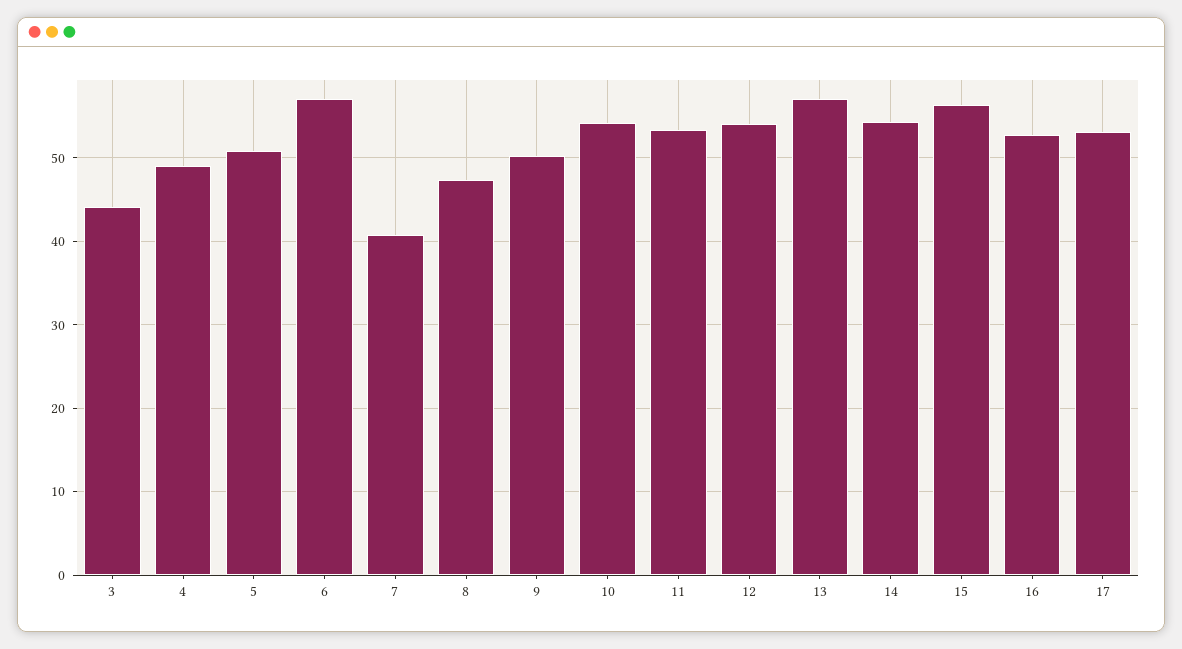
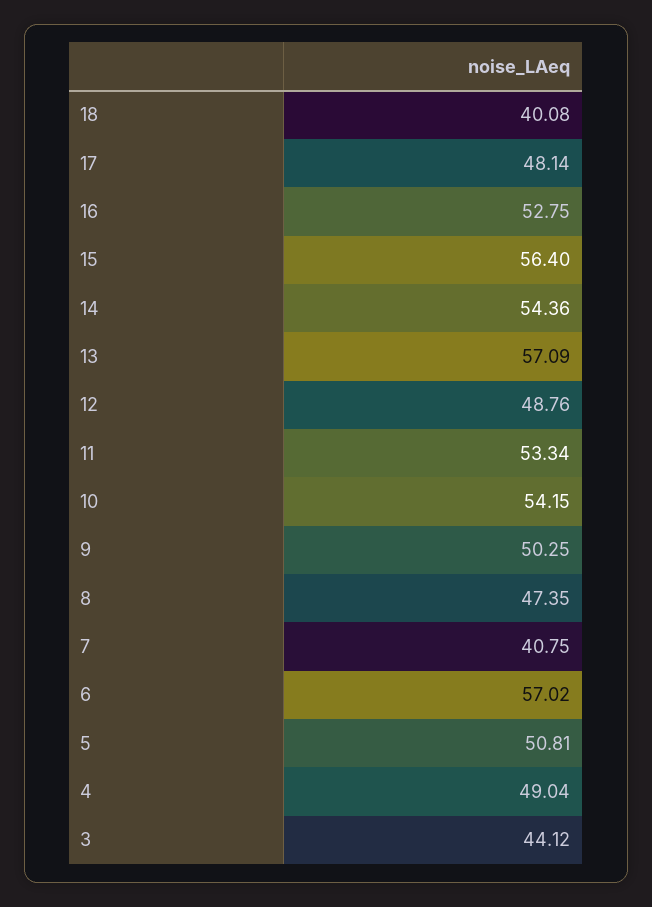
  {
    "3": 44.12,
    "4": 49.04,
    "5": 50.81,
    "6": 57.02,
    "7": 40.75,
    "8": 47.35,
    "9": 50.25,
    "10": 54.15,
    "11": 53.34,
-   "12": 54,
+   "12": 48.76,
    "13": 57.09,
    "14": 54.36,
    "15": 56.4,
    "16": 52.75,
-   "17": 53
+   "17": 48.14,
+   "18": 40.08
  }

